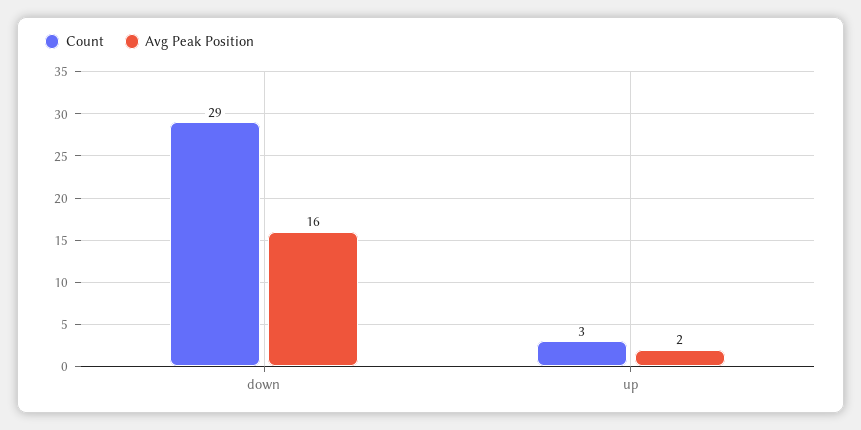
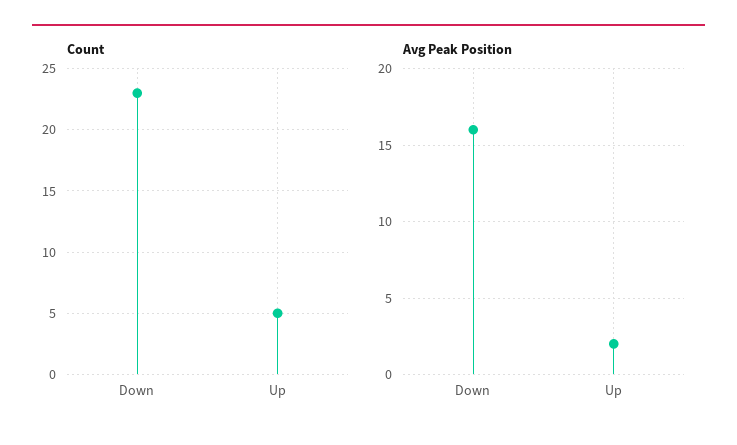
  {
    "Count": {
-     "down": 29,
+     "down": 23,
-     "up": 3
+     "up": 5
    },
    "Avg Peak Position": {
      "down": 16,
      "up": 2
    }
  }

